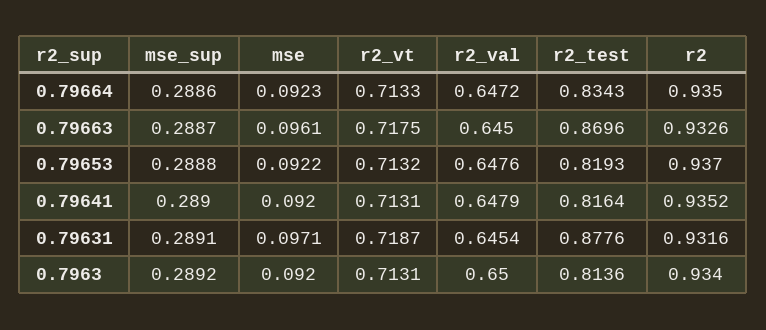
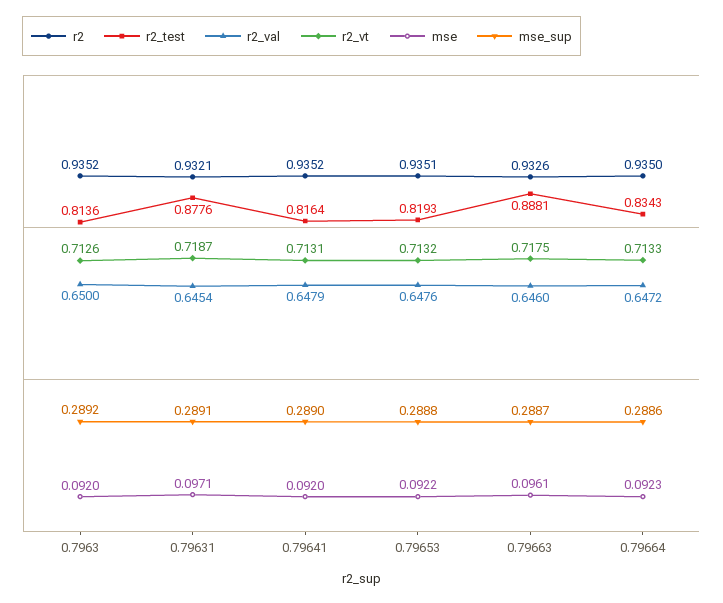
  {
    "mse_sup": {
      "0.79664": 0.2886,
      "0.79663": 0.2887,
      "0.79653": 0.2888,
      "0.79641": 0.289,
      "0.79631": 0.2891,
      "0.7963": 0.2892
    },
    "mse": {
      "0.79664": 0.0923,
      "0.79663": 0.0961,
      "0.79653": 0.0922,
      "0.79641": 0.092,
      "0.79631": 0.0971,
      "0.7963": 0.092
    },
    "r2_vt": {
      "0.79664": 0.7133,
      "0.79663": 0.7175,
      "0.79653": 0.7132,
      "0.79641": 0.7131,
      "0.79631": 0.7187,
-     "0.7963": 0.7131
+     "0.7963": 0.7126
    },
    "r2_val": {
      "0.79664": 0.6472,
-     "0.79663": 0.645,
+     "0.79663": 0.646,
      "0.79653": 0.6476,
      "0.79641": 0.6479,
      "0.79631": 0.6454,
      "0.7963": 0.65
    },
    "r2_test": {
      "0.79664": 0.8343,
-     "0.79663": 0.8696,
+     "0.79663": 0.8881,
      "0.79653": 0.8193,
      "0.79641": 0.8164,
      "0.79631": 0.8776,
      "0.7963": 0.8136
    },
    "r2": {
      "0.79664": 0.935,
      "0.79663": 0.9326,
-     "0.79653": 0.937,
+     "0.79653": 0.9351,
      "0.79641": 0.9352,
-     "0.79631": 0.9316,
+     "0.79631": 0.9321,
-     "0.7963": 0.934
+     "0.7963": 0.9352
    }
  }

